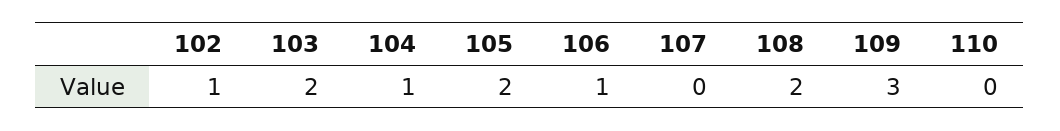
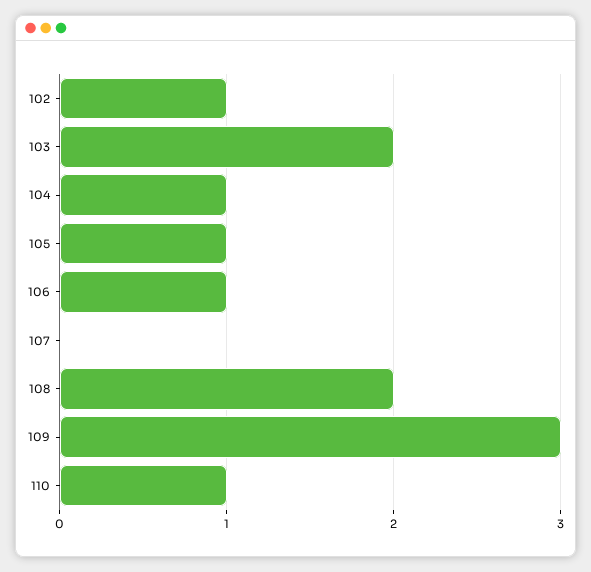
  {
    "102": 1,
    "103": 2,
    "104": 1,
-   "105": 2,
+   "105": 1,
    "106": 1,
    "107": 0,
    "108": 2,
    "109": 3,
-   "110": 0
+   "110": 1
  }

